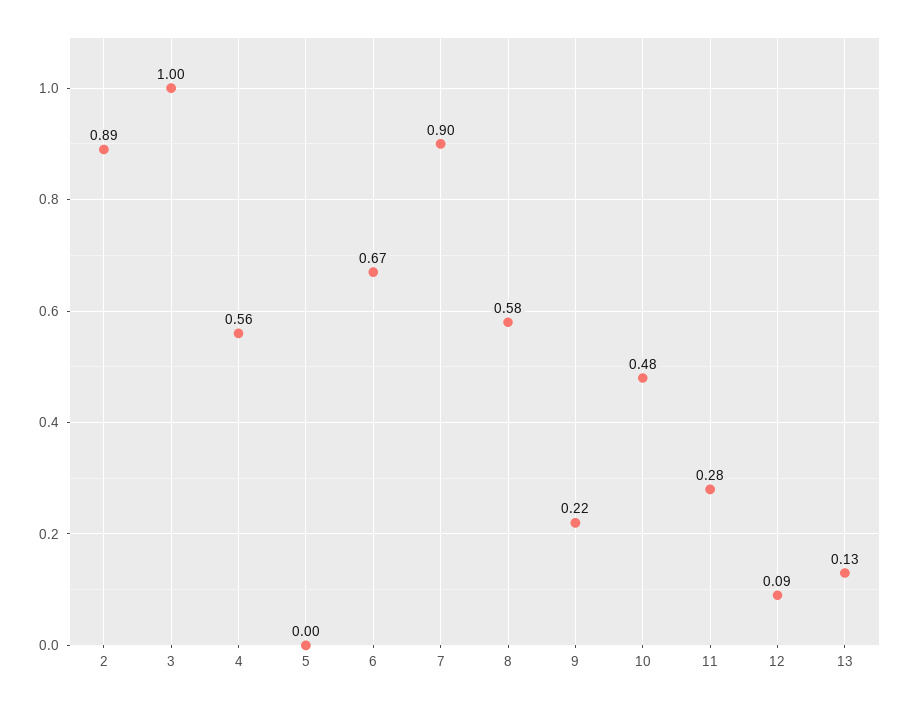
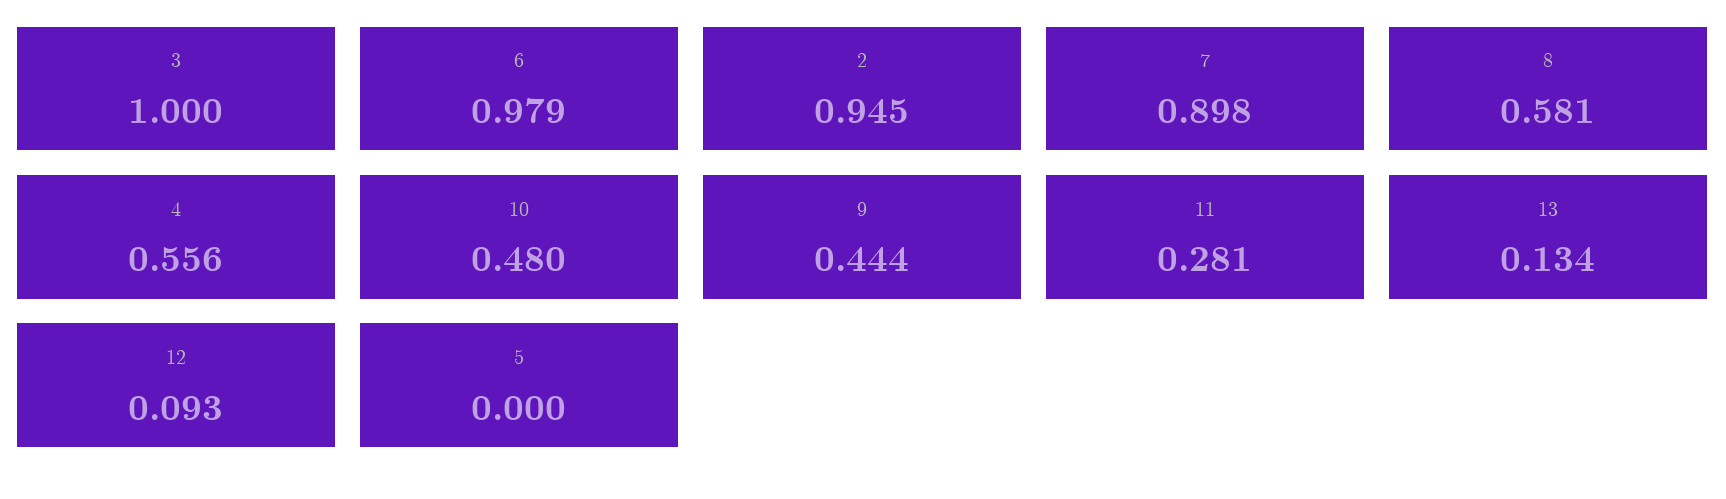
  {
-   "2": 0.89,
+   "2": 0.945,
    "3": 1,
    "4": 0.556,
    "5": 0,
-   "6": 0.67,
+   "6": 0.979,
    "7": 0.898,
    "8": 0.581,
-   "9": 0.22,
+   "9": 0.444,
    "10": 0.48,
    "11": 0.281,
    "12": 0.093,
    "13": 0.134
  }

